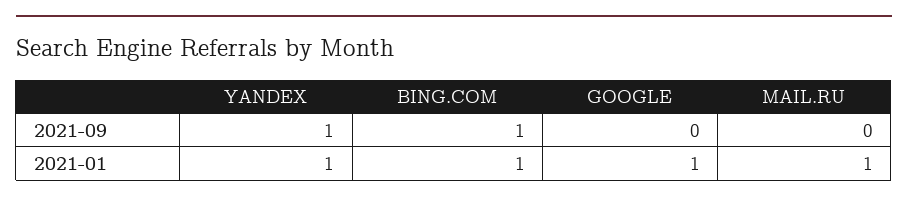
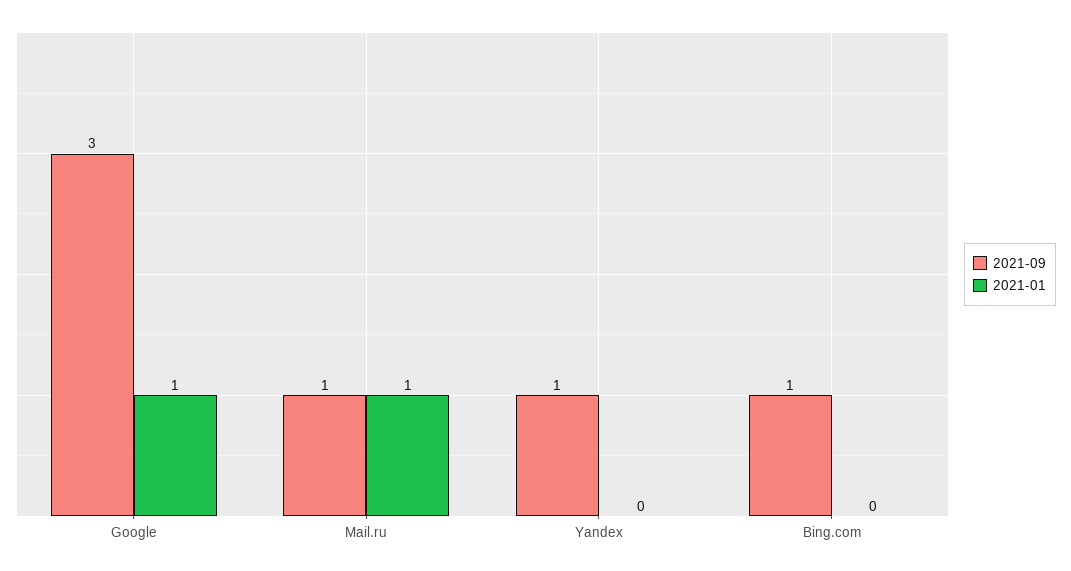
  {
    "2021-09": {
      "YANDEX": 1,
      "BING.COM": 1,
-     "GOOGLE": 0,
+     "GOOGLE": 3,
-     "MAIL.RU": 0
+     "MAIL.RU": 1
    },
    "2021-01": {
-     "YANDEX": 1,
+     "YANDEX": 0,
-     "BING.COM": 1,
+     "BING.COM": 0,
      "GOOGLE": 1,
      "MAIL.RU": 1
    }
  }

